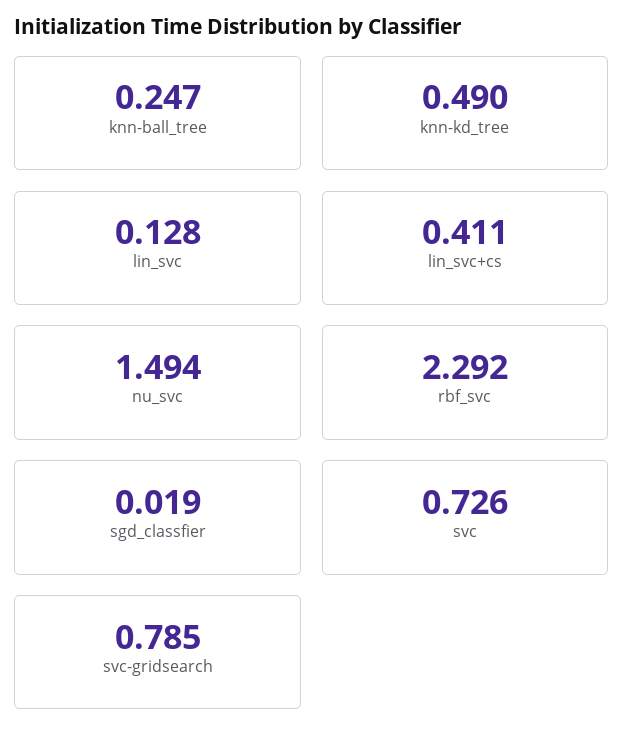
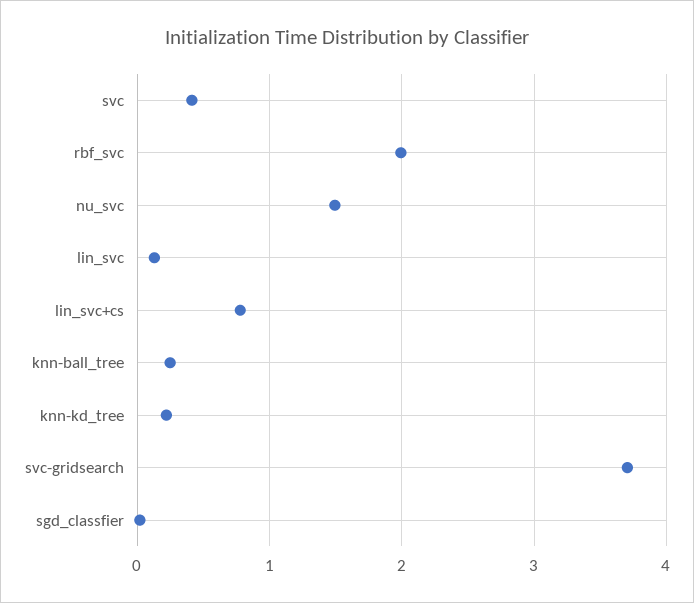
  {
    "knn-ball_tree": 0.247,
-   "knn-kd_tree": 0.49,
+   "knn-kd_tree": 0.2,
    "lin_svc": 0.128,
-   "lin_svc+cs": 0.411,
+   "lin_svc+cs": 0.8,
    "nu_svc": 1.494,
-   "rbf_svc": 2.292,
+   "rbf_svc": 2,
    "sgd_classfier": 0.019,
-   "svc": 0.726,
+   "svc": 0.4,
-   "svc-gridsearch": 0.785
+   "svc-gridsearch": 3.7
  }

